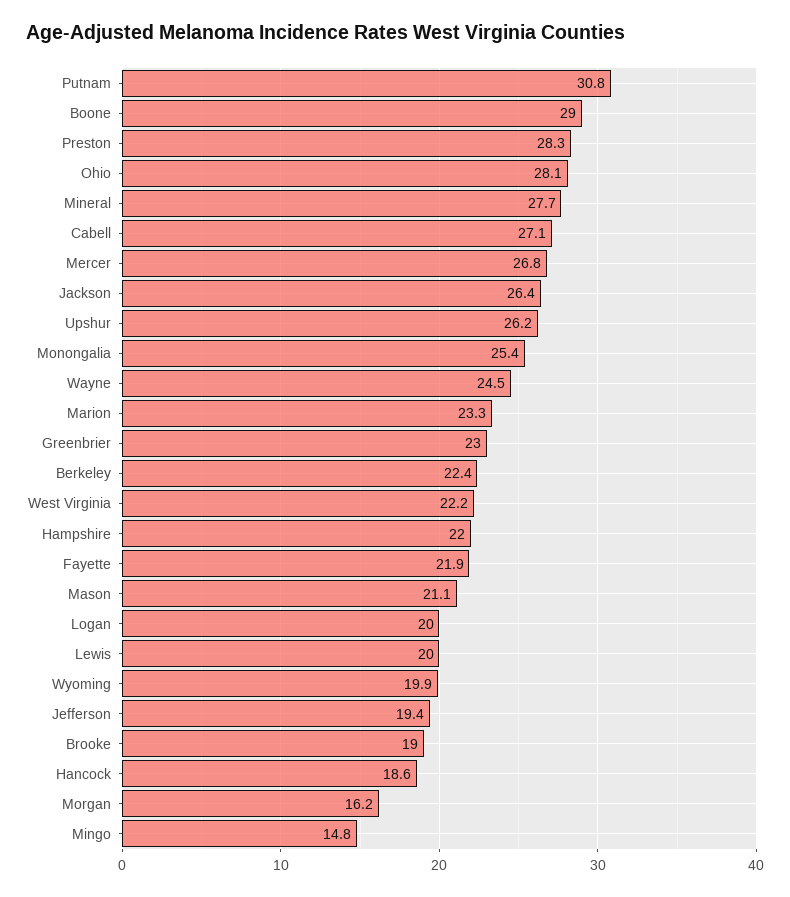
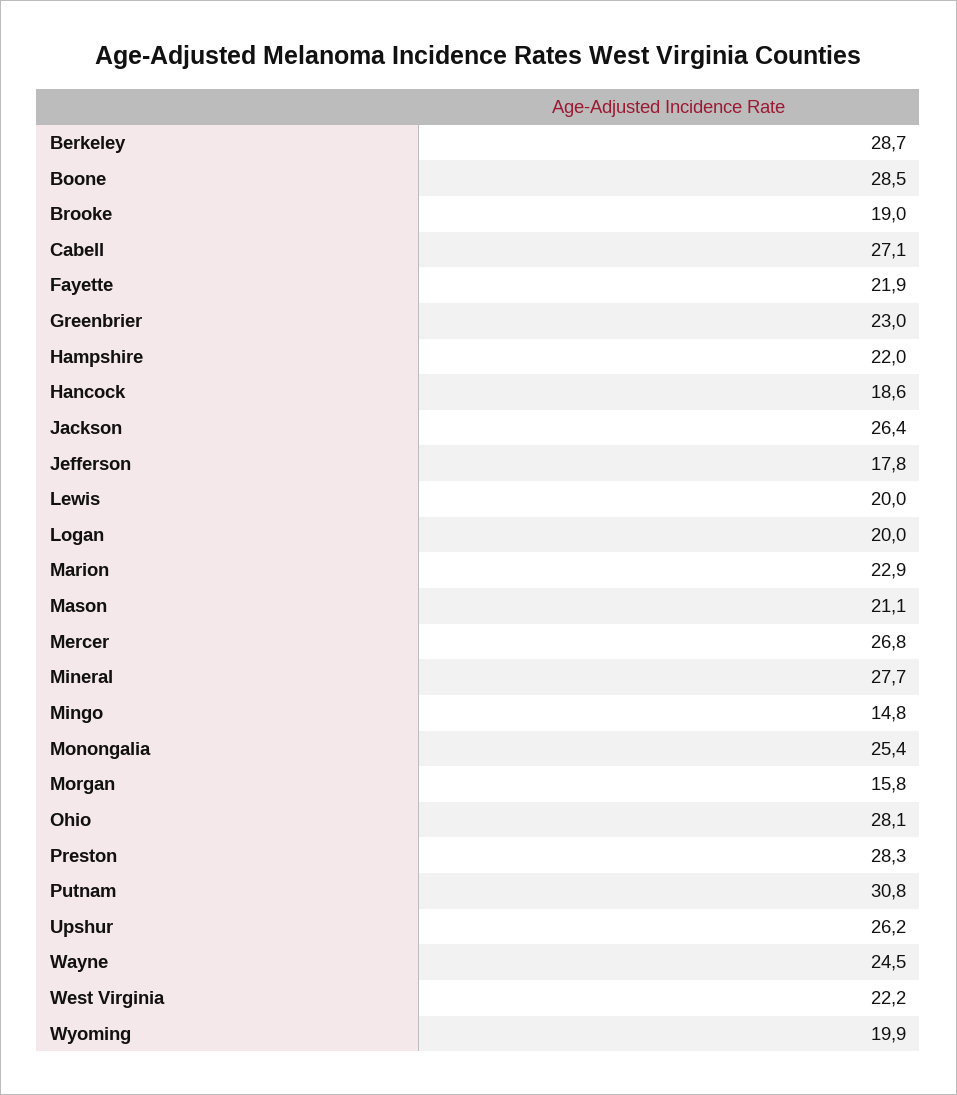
  {
    "Putnam": 30.8,
-   "Boone": 29,
+   "Boone": 28.5,
    "Preston": 28.3,
    "Ohio": 28.1,
    "Mineral": 27.7,
    "Cabell": 27.1,
    "Mercer": 26.8,
    "Jackson": 26.4,
    "Upshur": 26.2,
    "Monongalia": 25.4,
    "Wayne": 24.5,
-   "Marion": 23.3,
+   "Marion": 22.9,
    "Greenbrier": 23,
-   "Berkeley": 22.4,
+   "Berkeley": 28.7,
    "West Virginia": 22.2,
    "Hampshire": 22,
    "Fayette": 21.9,
    "Mason": 21.1,
    "Logan": 20,
    "Lewis": 20,
    "Wyoming": 19.9,
-   "Jefferson": 19.4,
+   "Jefferson": 17.8,
    "Brooke": 19,
    "Hancock": 18.6,
-   "Morgan": 16.2,
+   "Morgan": 15.8,
    "Mingo": 14.8
  }

